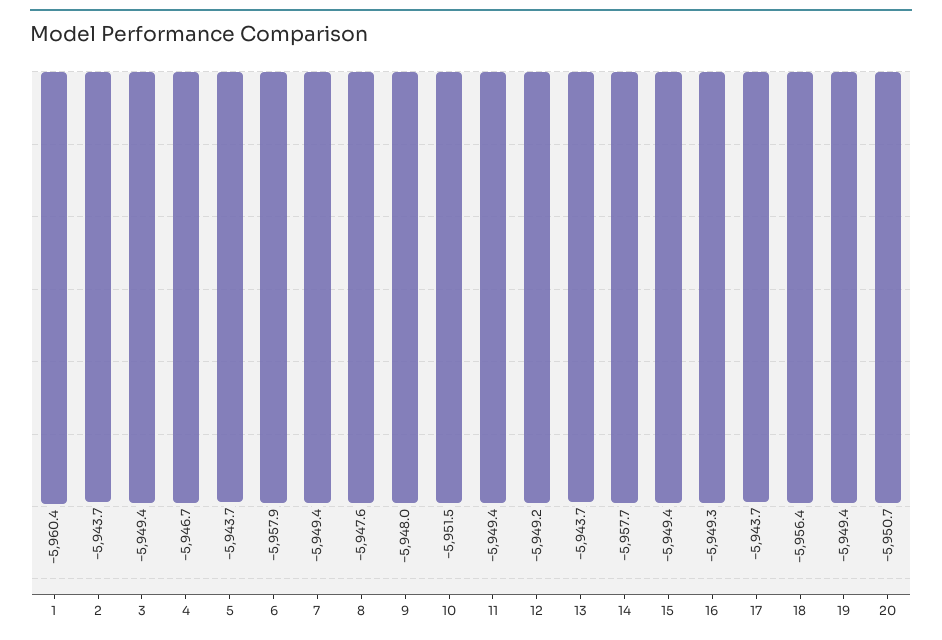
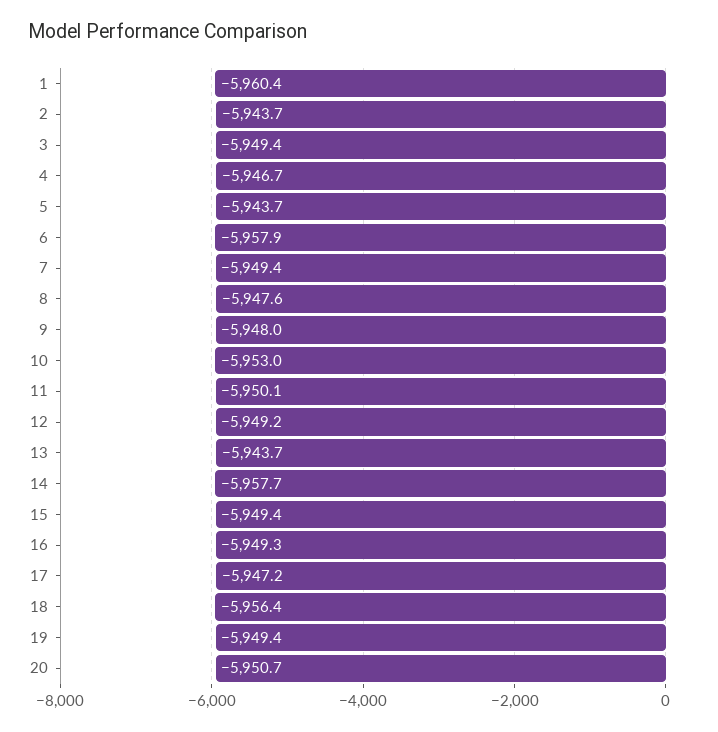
  {
    "1": -5960.4,
    "2": -5943.7,
    "3": -5949.4,
    "4": -5946.7,
    "5": -5943.7,
    "6": -5957.9,
    "7": -5949.4,
    "8": -5947.6,
    "9": -5948,
-   "10": -5951.5,
+   "10": -5953,
-   "11": -5949.4,
+   "11": -5950.1,
    "12": -5949.2,
    "13": -5943.7,
    "14": -5957.7,
    "15": -5949.4,
    "16": -5949.3,
-   "17": -5943.7,
+   "17": -5947.2,
    "18": -5956.4,
    "19": -5949.4,
    "20": -5950.7
  }

